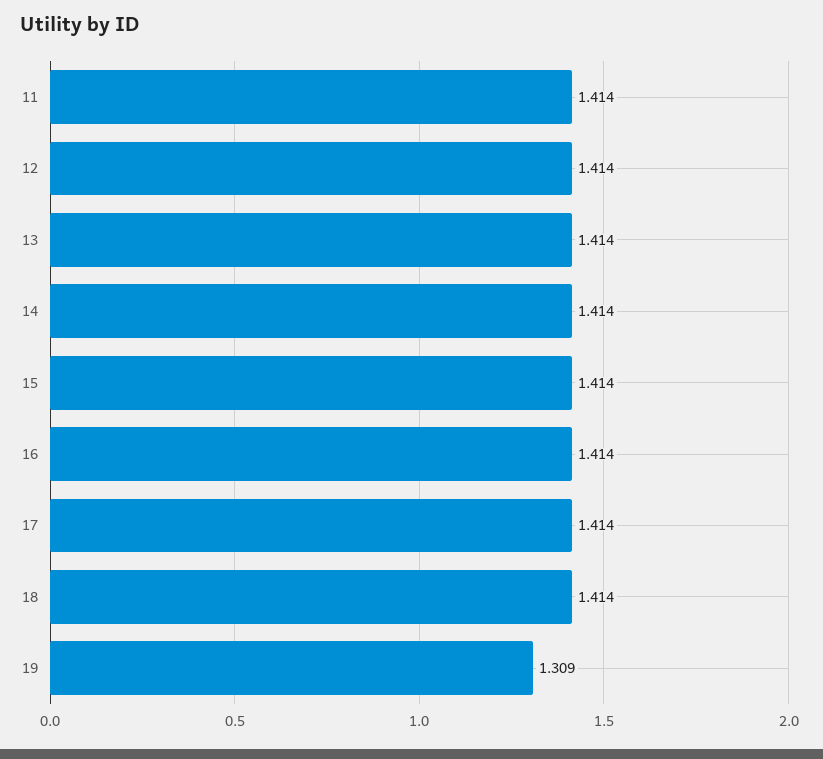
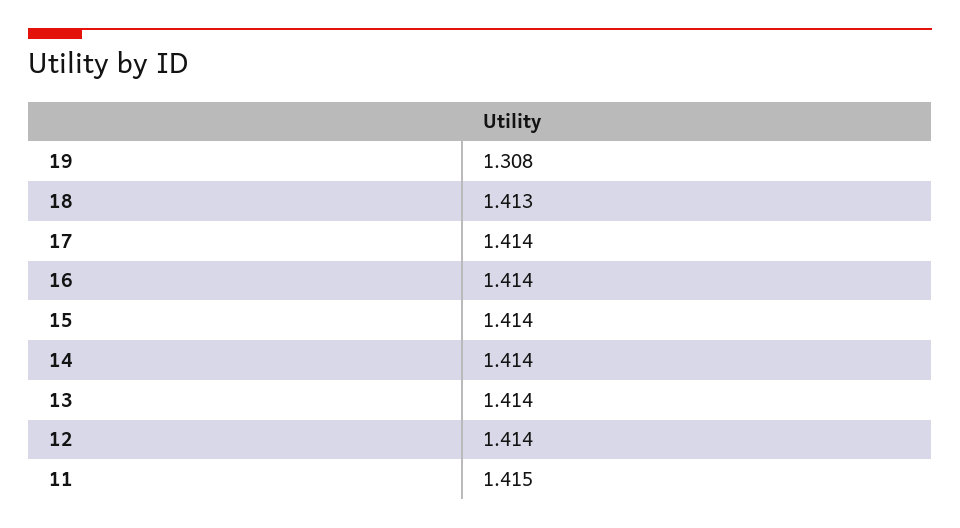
  {
-   "11": 1.414,
+   "11": 1.415,
    "12": 1.414,
    "13": 1.414,
    "14": 1.414,
    "15": 1.414,
    "16": 1.414,
    "17": 1.414,
-   "18": 1.414,
+   "18": 1.413,
-   "19": 1.309
+   "19": 1.308
  }

